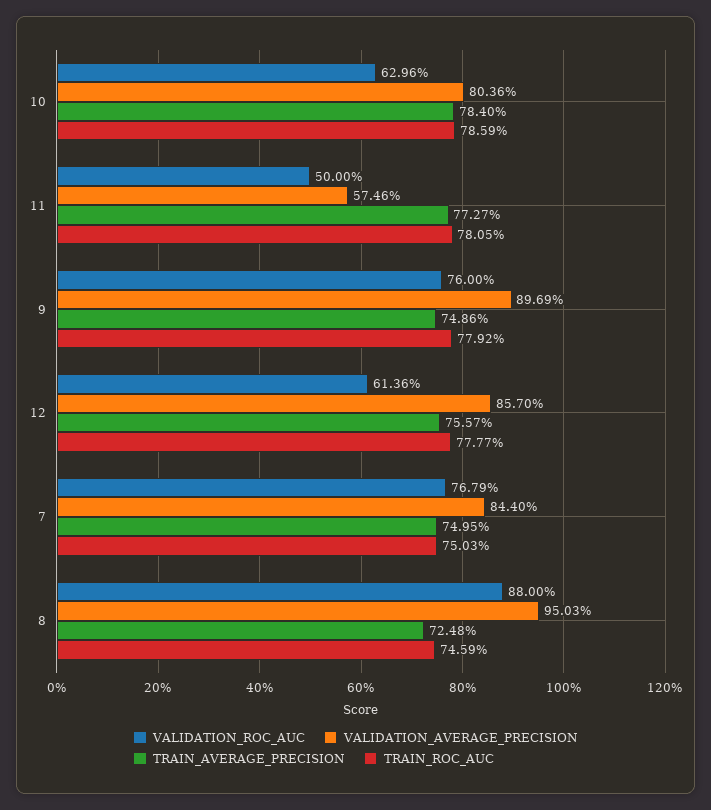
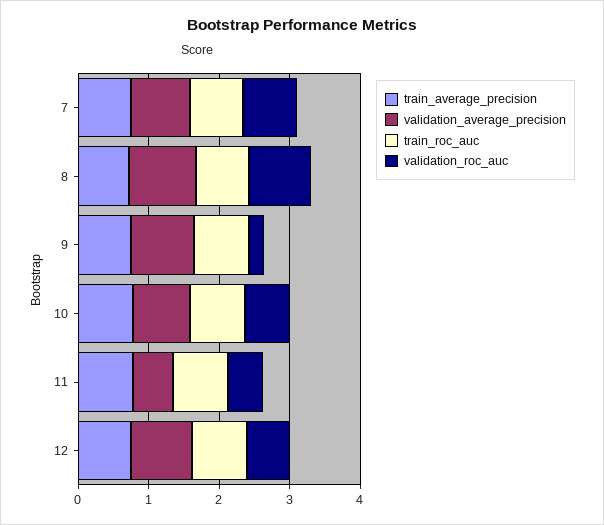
  {
    "VALIDATION_ROC_AUC": {
      "10": 0.6296,
      "11": 0.5,
-     "9": 0.76,
+     "9": 0.2,
      "12": 0.6136,
      "7": 0.7679,
      "8": 0.88
    },
    "VALIDATION_AVERAGE_PRECISION": {
      "10": 0.8036,
      "11": 0.5746,
      "9": 0.8969,
      "12": 0.857,
      "7": 0.844,
      "8": 0.9503
    },
    "TRAIN_AVERAGE_PRECISION": {
      "10": 0.784,
      "11": 0.7727,
      "9": 0.7486,
      "12": 0.7557,
      "7": 0.7495,
      "8": 0.7248
    },
    "TRAIN_ROC_AUC": {
      "10": 0.7859,
      "11": 0.7805,
      "9": 0.7792,
      "12": 0.7777,
      "7": 0.7503,
      "8": 0.7459
    }
  }

